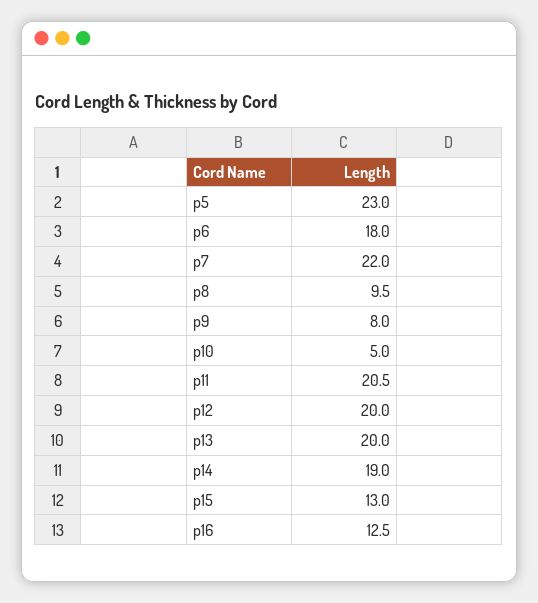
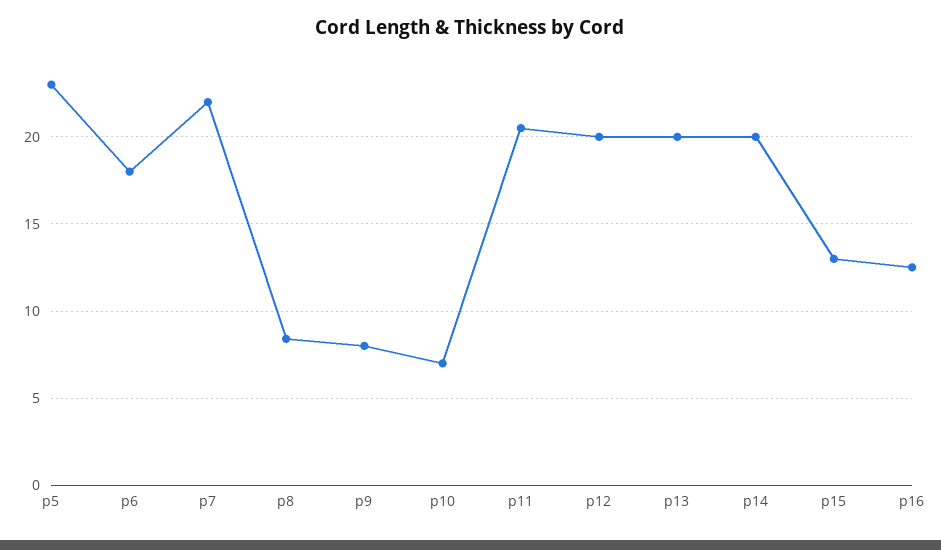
  {
    "p5": 23,
    "p6": 18,
    "p7": 22,
-   "p8": 9.5,
+   "p8": 8.5,
    "p9": 8,
-   "p10": 5,
+   "p10": 7,
    "p11": 20.5,
    "p12": 20,
    "p13": 20,
-   "p14": 19,
+   "p14": 20,
    "p15": 13,
    "p16": 12.5
  }

